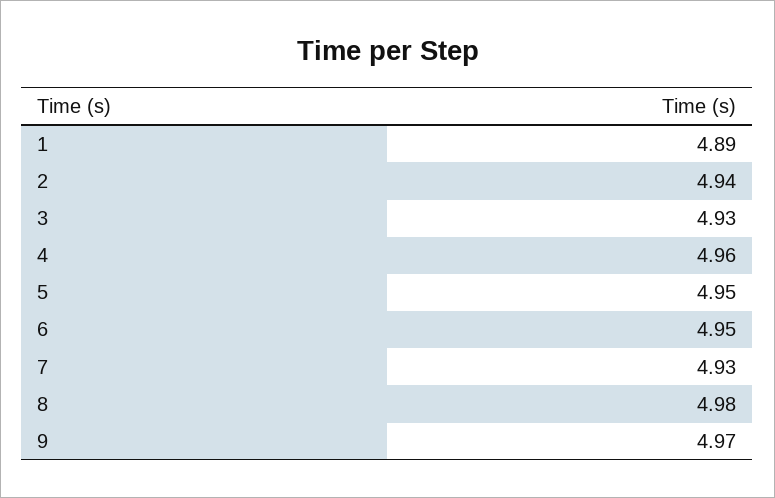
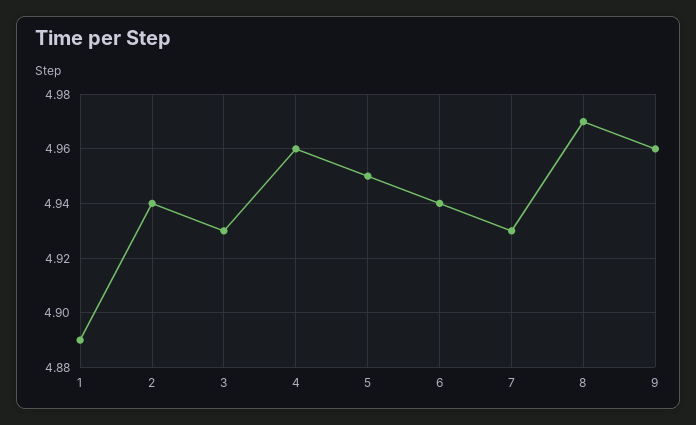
  {
    "1": 4.89,
    "2": 4.94,
    "3": 4.93,
    "4": 4.96,
    "5": 4.95,
-   "6": 4.95,
+   "6": 4.94,
    "7": 4.93,
-   "8": 4.98,
+   "8": 4.97,
-   "9": 4.97
+   "9": 4.96
  }

